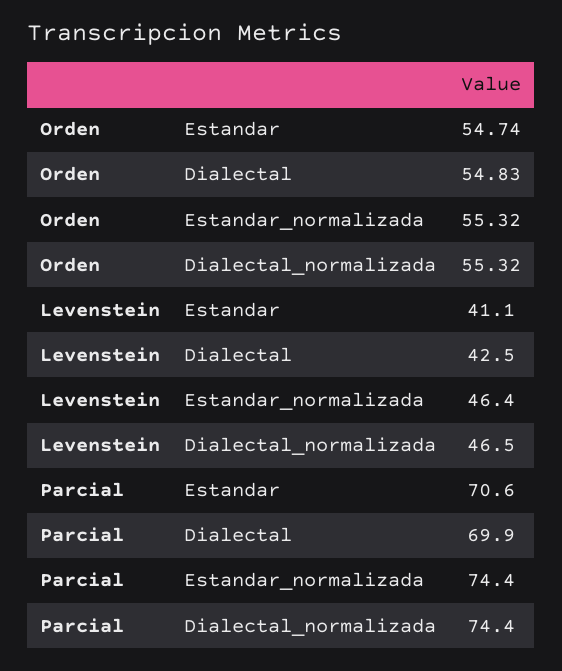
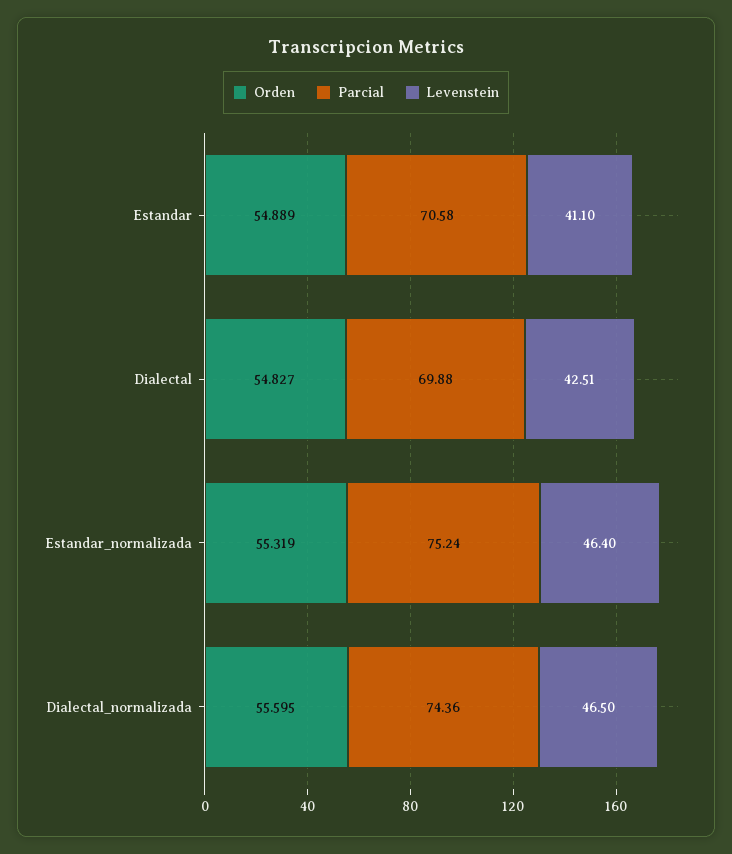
  {
    "Orden": {
-     "Estandar": 54.74,
+     "Estandar": 54.889,
      "Dialectal": 54.827,
      "Estandar_normalizada": 55.319,
-     "Dialectal_normalizada": 55.32
+     "Dialectal_normalizada": 55.595
    },
    "Levenstein": {
      "Estandar": 41.1,
      "Dialectal": 42.51,
      "Estandar_normalizada": 46.4,
      "Dialectal_normalizada": 46.5
    },
    "Parcial": {
      "Estandar": 70.58,
      "Dialectal": 69.88,
-     "Estandar_normalizada": 74.4,
+     "Estandar_normalizada": 75.24,
      "Dialectal_normalizada": 74.36
    }
  }

